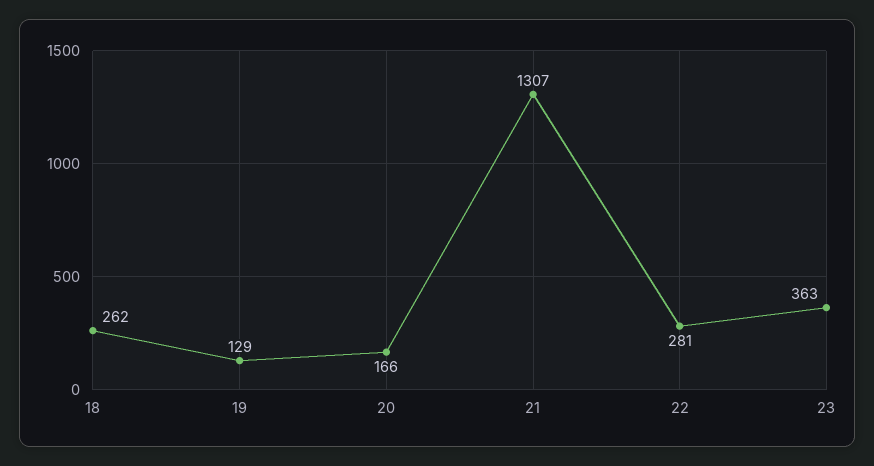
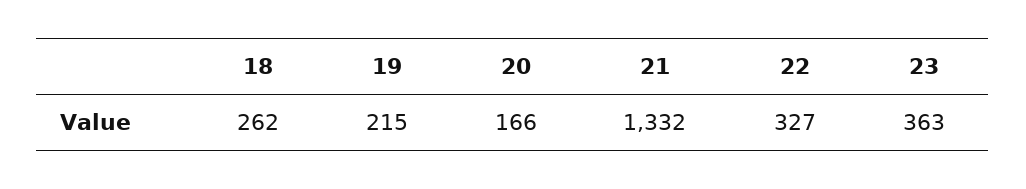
  {
    "18": 262,
-   "19": 129,
+   "19": 215,
    "20": 166,
-   "21": 1307,
+   "21": 1332,
-   "22": 281,
+   "22": 327,
    "23": 363
  }

